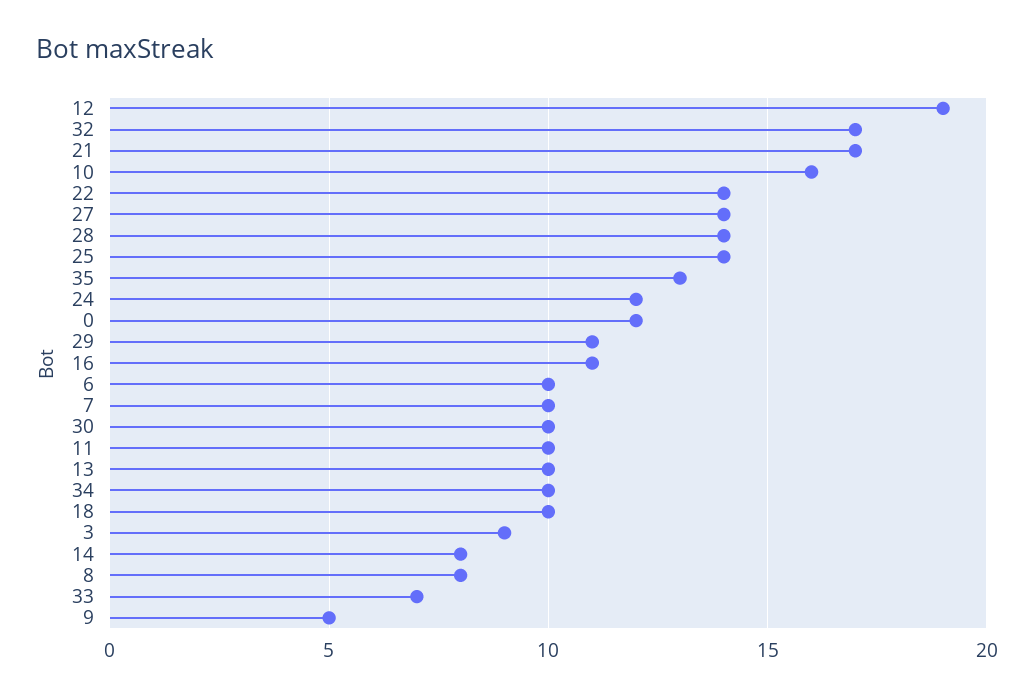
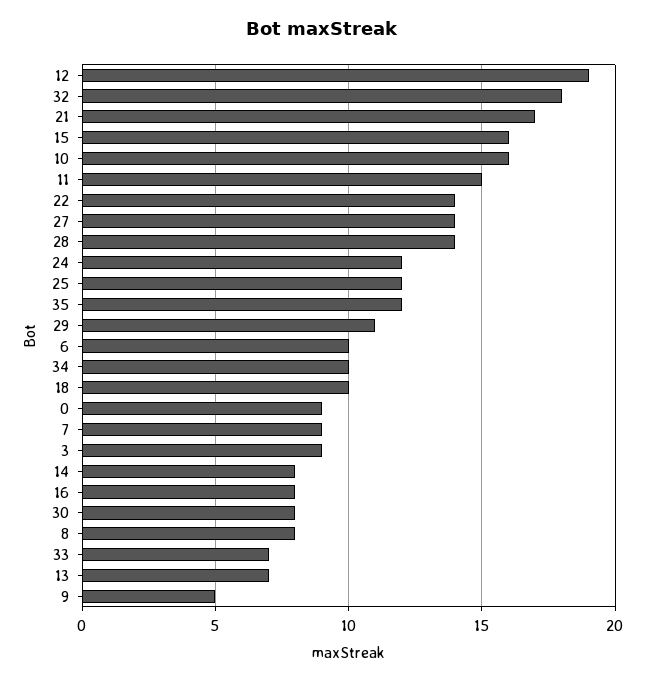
  {
    "12": 19,
-   "32": 17,
+   "32": 18,
    "21": 17,
    "10": 16,
    "22": 14,
    "27": 14,
    "28": 14,
-   "25": 14,
+   "25": 12,
-   "35": 13,
+   "35": 12,
    "24": 12,
-   "0": 12,
+   "0": 9,
    "29": 11,
-   "16": 11,
+   "16": 8,
    "6": 10,
-   "7": 10,
+   "7": 9,
-   "30": 10,
+   "30": 8,
-   "11": 10,
+   "11": 15,
-   "13": 10,
+   "13": 7,
    "34": 10,
    "18": 10,
    "3": 9,
    "14": 8,
    "8": 8,
    "33": 7,
-   "9": 5
+   "9": 5,
+   "15": 16
  }

